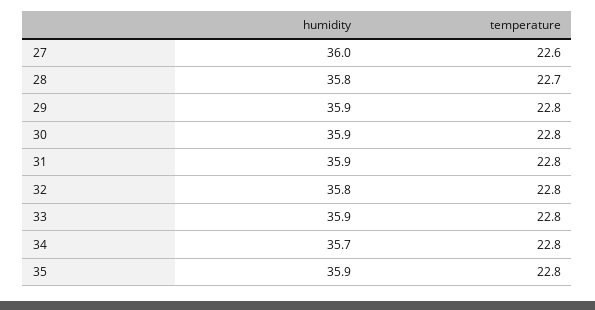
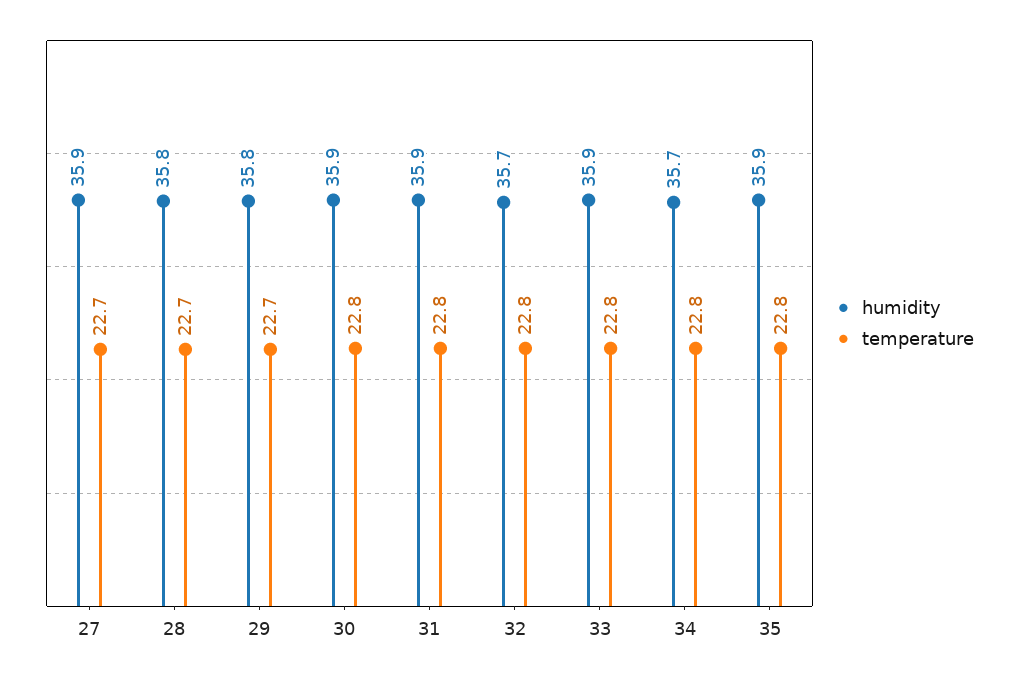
  {
    "humidity": {
-     "27": 36,
+     "27": 35.9,
      "28": 35.8,
-     "29": 35.9,
+     "29": 35.8,
      "30": 35.9,
      "31": 35.9,
-     "32": 35.8,
+     "32": 35.7,
      "33": 35.9,
      "34": 35.7,
      "35": 35.9
    },
    "temperature": {
-     "27": 22.6,
+     "27": 22.7,
      "28": 22.7,
-     "29": 22.8,
+     "29": 22.7,
      "30": 22.8,
      "31": 22.8,
      "32": 22.8,
      "33": 22.8,
      "34": 22.8,
      "35": 22.8
    }
  }

